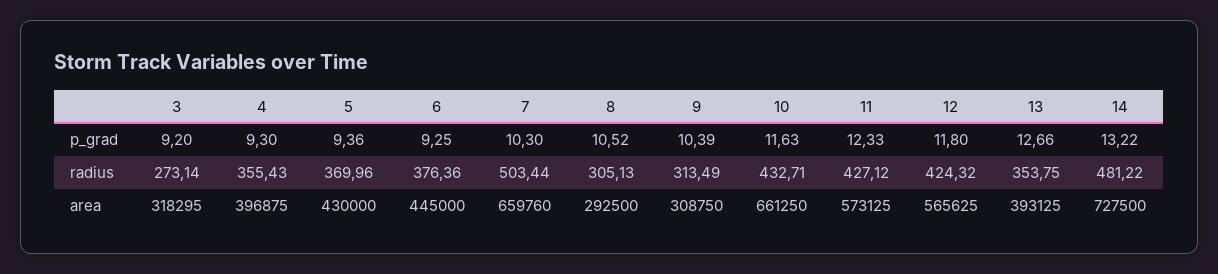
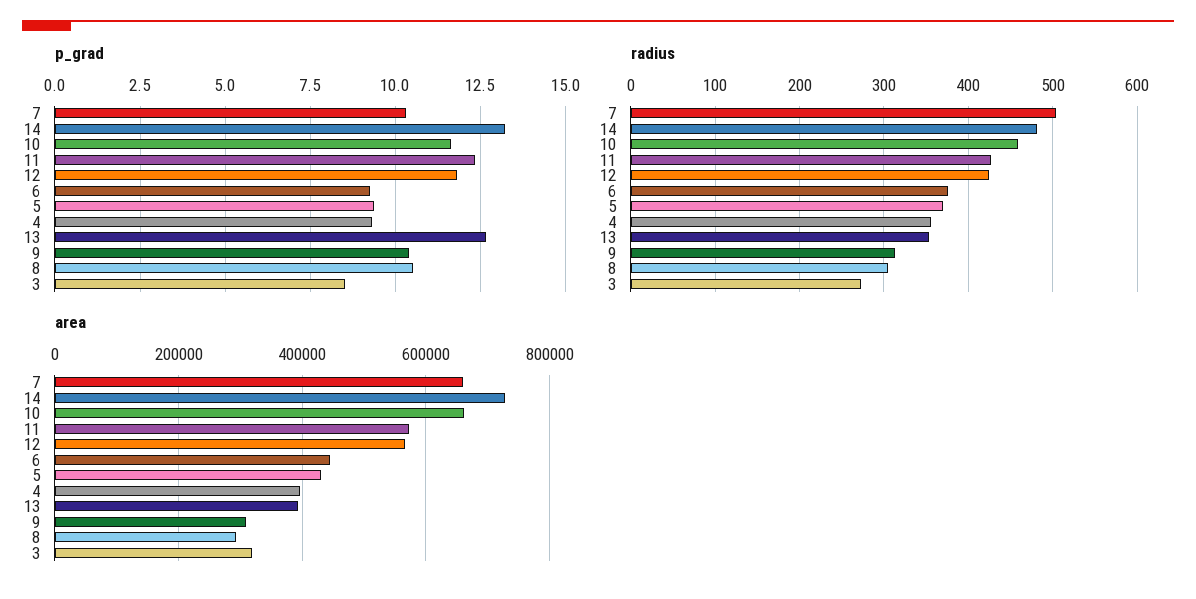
  {
    "p_grad": {
-     "3": 9.2,
+     "3": 8.5,
      "4": 9.3,
      "5": 9.36,
      "6": 9.25,
      "7": 10.3,
      "8": 10.52,
      "9": 10.39,
      "10": 11.63,
      "11": 12.33,
      "12": 11.8,
      "13": 12.66,
      "14": 13.22
    },
    "radius": {
      "3": 273.14,
      "4": 355.43,
      "5": 369.96,
      "6": 376.36,
      "7": 503.44,
      "8": 305.13,
      "9": 313.49,
-     "10": 432.71,
+     "10": 460,
      "11": 427.12,
      "12": 424.32,
      "13": 353.75,
      "14": 481.22
    },
    "area": {
      "3": 318295,
      "4": 396875,
      "5": 430000,
      "6": 445000,
      "7": 659760,
      "8": 292500,
      "9": 308750,
      "10": 661250,
      "11": 573125,
      "12": 565625,
      "13": 393125,
      "14": 727500
    }
  }

